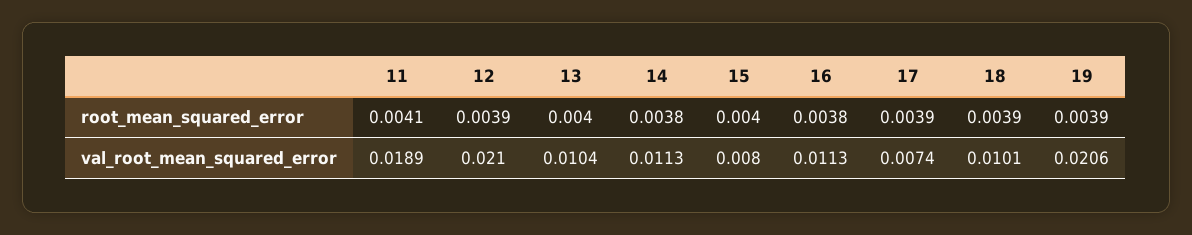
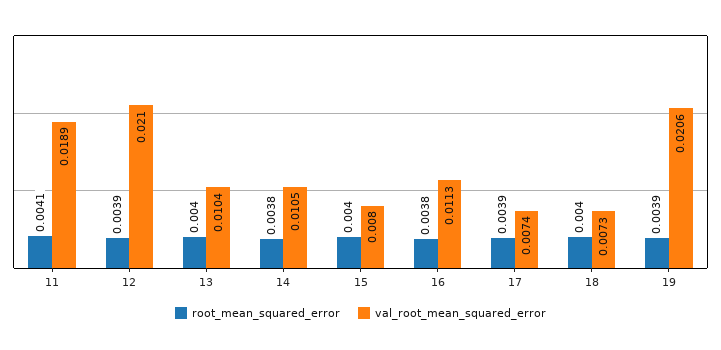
  {
    "root_mean_squared_error": {
      "11": 0.0041,
      "12": 0.0039,
      "13": 0.004,
      "14": 0.0038,
      "15": 0.004,
      "16": 0.0038,
      "17": 0.0039,
-     "18": 0.0039,
+     "18": 0.004,
      "19": 0.0039
    },
    "val_root_mean_squared_error": {
      "11": 0.0189,
      "12": 0.021,
      "13": 0.0104,
-     "14": 0.0113,
+     "14": 0.0105,
      "15": 0.008,
      "16": 0.0113,
      "17": 0.0074,
-     "18": 0.0101,
+     "18": 0.0073,
      "19": 0.0206
    }
  }

